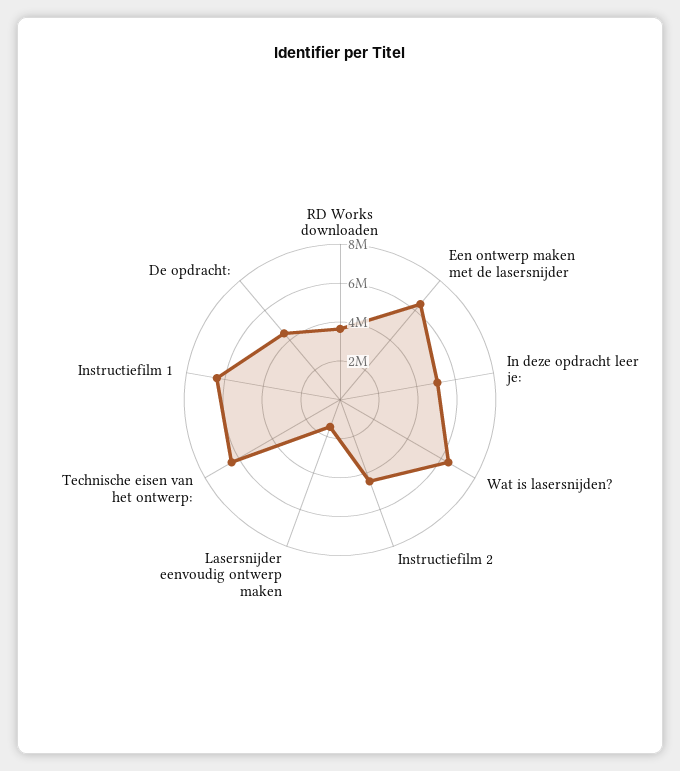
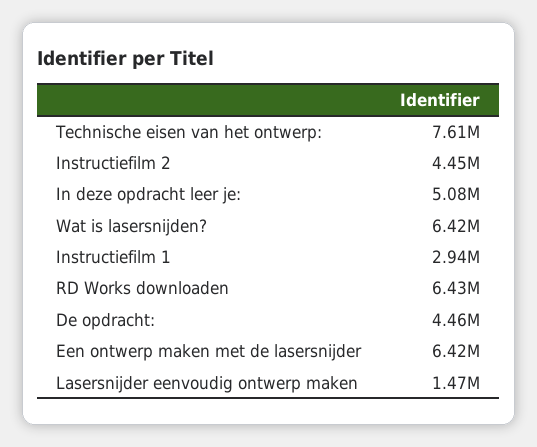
  {
-   "RD Works downloaden": 3500000,
+   "RD Works downloaden": 6430000,
    "Een ontwerp maken met de lasersnijder": 6420000,
    "In deze opdracht leer je:": 5080000,
    "Wat is lasersnijden?": 6420000,
    "Instructiefilm 2": 4450000,
    "Lasersnijder eenvoudig ontwerp maken": 1470000,
-   "Technische eisen van het ontwerp:": 6500000,
+   "Technische eisen van het ontwerp:": 7610000,
-   "Instructiefilm 1": 6500000,
+   "Instructiefilm 1": 2940000,
    "De opdracht:": 4460000
  }

